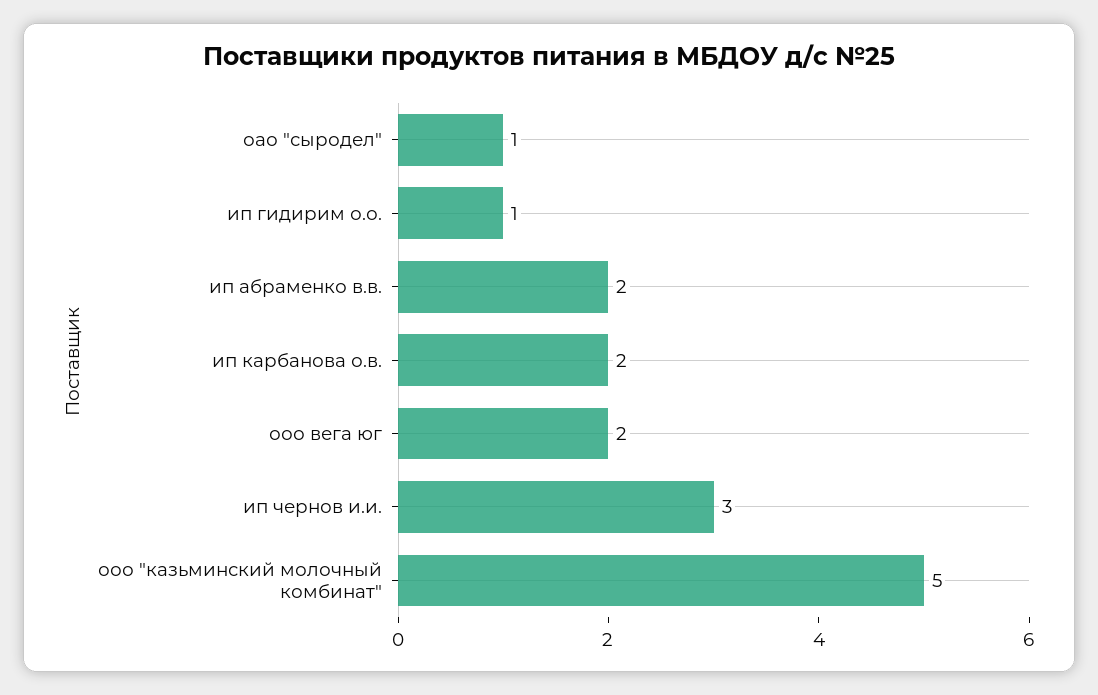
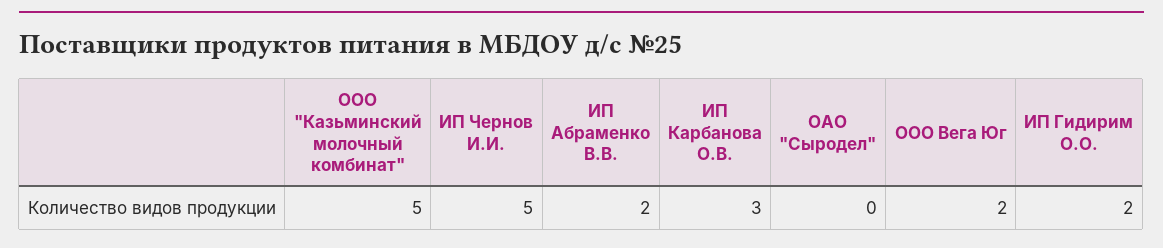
  {
-   "оао \"сыродел\"": 1,
+   "оао \"сыродел\"": 0,
-   "ип гидирим о.о.": 1,
+   "ип гидирим о.о.": 2,
    "ип абраменко в.в.": 2,
-   "ип карбанова о.в.": 2,
+   "ип карбанова о.в.": 3,
    "ооо вега юг": 2,
-   "ип чернов и.и.": 3,
+   "ип чернов и.и.": 5,
    "ооо \"казьминский молочный комбинат\"": 5
  }

